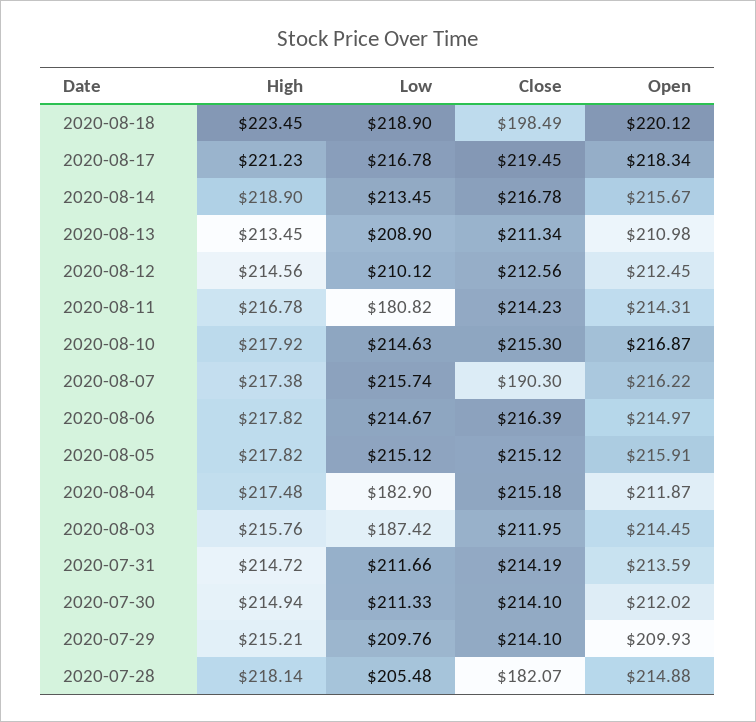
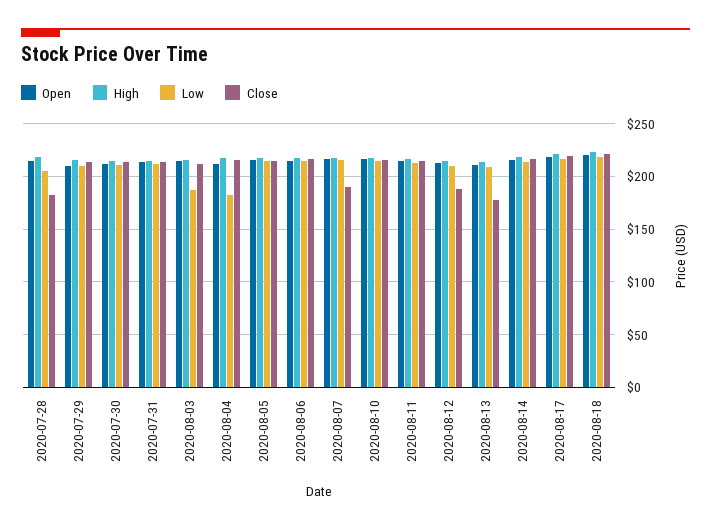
  {
    "High": {
      "2020-08-18": 223.45,
      "2020-08-17": 221.23,
      "2020-08-14": 218.9,
      "2020-08-13": 213.45,
      "2020-08-12": 214.56,
      "2020-08-11": 216.78,
      "2020-08-10": 217.92,
      "2020-08-07": 217.38,
      "2020-08-06": 217.82,
      "2020-08-05": 217.82,
      "2020-08-04": 217.48,
      "2020-08-03": 215.76,
      "2020-07-31": 214.72,
      "2020-07-30": 214.94,
      "2020-07-29": 215.21,
      "2020-07-28": 218.14
    },
    "Low": {
      "2020-08-18": 218.9,
      "2020-08-17": 216.78,
      "2020-08-14": 213.45,
      "2020-08-13": 208.9,
      "2020-08-12": 210.12,
-     "2020-08-11": 180.82,
+     "2020-08-11": 210,
      "2020-08-10": 214.63,
      "2020-08-07": 215.74,
      "2020-08-06": 214.67,
      "2020-08-05": 215.12,
      "2020-08-04": 182.9,
      "2020-08-03": 187.42,
      "2020-07-31": 211.66,
      "2020-07-30": 211.33,
      "2020-07-29": 209.76,
      "2020-07-28": 205.48
    },
    "Close": {
-     "2020-08-18": 198.49,
+     "2020-08-18": 220,
      "2020-08-17": 219.45,
      "2020-08-14": 216.78,
-     "2020-08-13": 211.34,
+     "2020-08-13": 180,
-     "2020-08-12": 212.56,
+     "2020-08-12": 190,
      "2020-08-11": 214.23,
      "2020-08-10": 215.3,
      "2020-08-07": 190.3,
      "2020-08-06": 216.39,
      "2020-08-05": 215.12,
      "2020-08-04": 215.18,
      "2020-08-03": 211.95,
      "2020-07-31": 214.19,
      "2020-07-30": 214.1,
      "2020-07-29": 214.1,
      "2020-07-28": 182.07
    },
    "Open": {
      "2020-08-18": 220.12,
      "2020-08-17": 218.34,
      "2020-08-14": 215.67,
      "2020-08-13": 210.98,
      "2020-08-12": 212.45,
      "2020-08-11": 214.31,
      "2020-08-10": 216.87,
      "2020-08-07": 216.22,
      "2020-08-06": 214.97,
      "2020-08-05": 215.91,
      "2020-08-04": 211.87,
      "2020-08-03": 214.45,
      "2020-07-31": 213.59,
      "2020-07-30": 212.02,
      "2020-07-29": 209.93,
      "2020-07-28": 214.88
    }
  }

